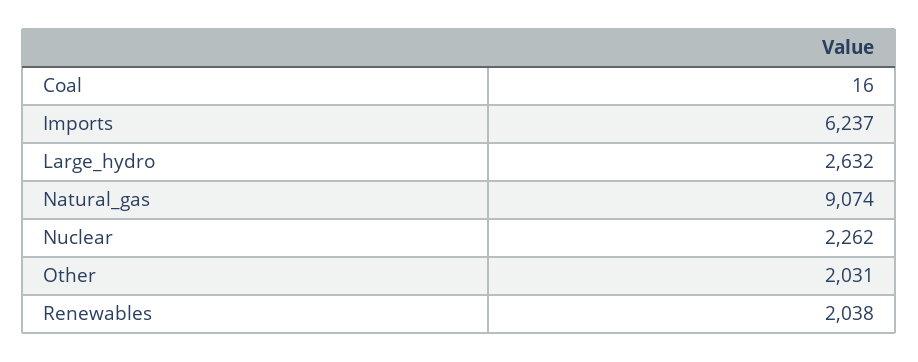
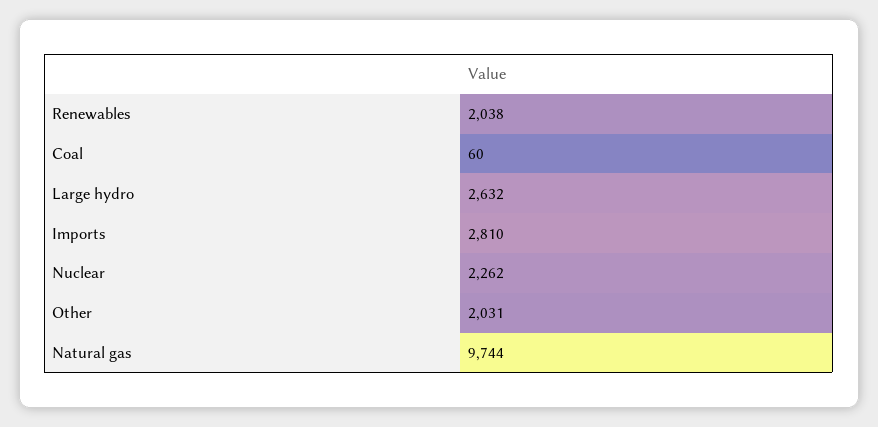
  {
-   "Coal": 16,
+   "Coal": 60,
-   "Imports": 6237,
+   "Imports": 2810,
    "Large_hydro": 2632,
-   "Natural_gas": 9074,
+   "Natural_gas": 9744,
    "Nuclear": 2262,
    "Other": 2031,
    "Renewables": 2038
  }

